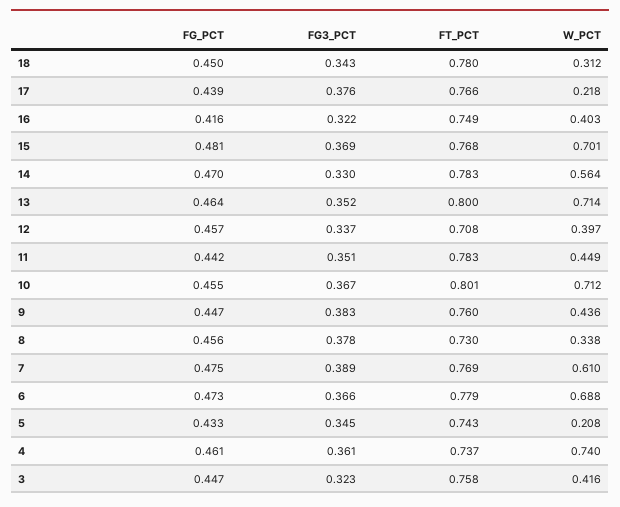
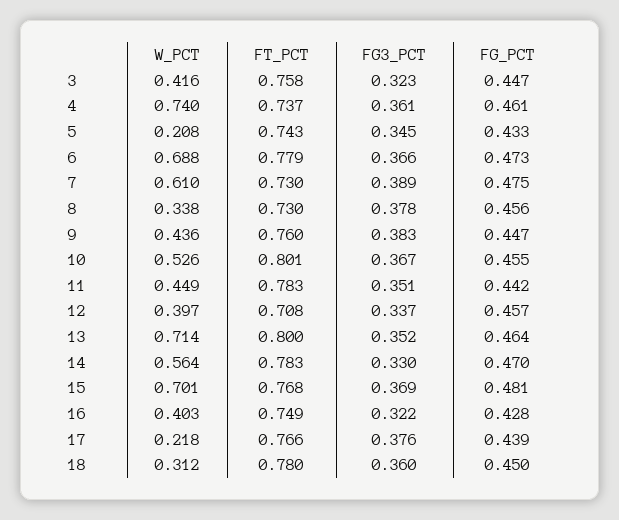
  {
    "FG_PCT": {
      "18": 0.45,
      "17": 0.439,
-     "16": 0.416,
+     "16": 0.428,
      "15": 0.481,
      "14": 0.47,
      "13": 0.464,
      "12": 0.457,
      "11": 0.442,
      "10": 0.455,
      "9": 0.447,
      "8": 0.456,
      "7": 0.475,
      "6": 0.473,
      "5": 0.433,
      "4": 0.461,
      "3": 0.447
    },
    "FG3_PCT": {
-     "18": 0.343,
+     "18": 0.36,
      "17": 0.376,
      "16": 0.322,
      "15": 0.369,
      "14": 0.33,
      "13": 0.352,
      "12": 0.337,
      "11": 0.351,
      "10": 0.367,
      "9": 0.383,
      "8": 0.378,
      "7": 0.389,
      "6": 0.366,
      "5": 0.345,
      "4": 0.361,
      "3": 0.323
    },
    "FT_PCT": {
      "18": 0.78,
      "17": 0.766,
      "16": 0.749,
      "15": 0.768,
      "14": 0.783,
      "13": 0.8,
      "12": 0.708,
      "11": 0.783,
      "10": 0.801,
      "9": 0.76,
      "8": 0.73,
-     "7": 0.769,
+     "7": 0.73,
      "6": 0.779,
      "5": 0.743,
      "4": 0.737,
      "3": 0.758
    },
    "W_PCT": {
      "18": 0.312,
      "17": 0.218,
      "16": 0.403,
      "15": 0.701,
      "14": 0.564,
      "13": 0.714,
      "12": 0.397,
      "11": 0.449,
-     "10": 0.712,
+     "10": 0.526,
      "9": 0.436,
      "8": 0.338,
      "7": 0.61,
      "6": 0.688,
      "5": 0.208,
      "4": 0.74,
      "3": 0.416
    }
  }

